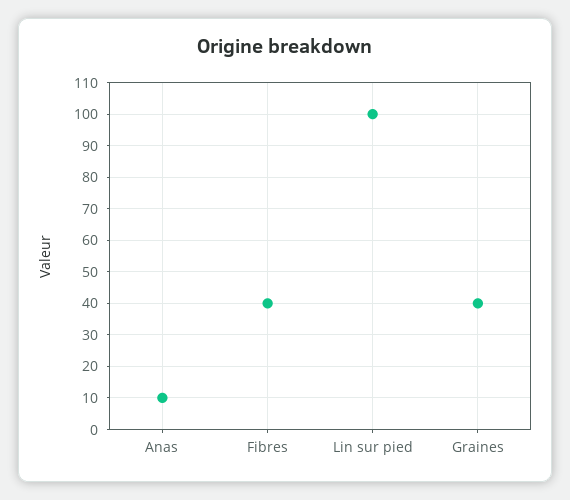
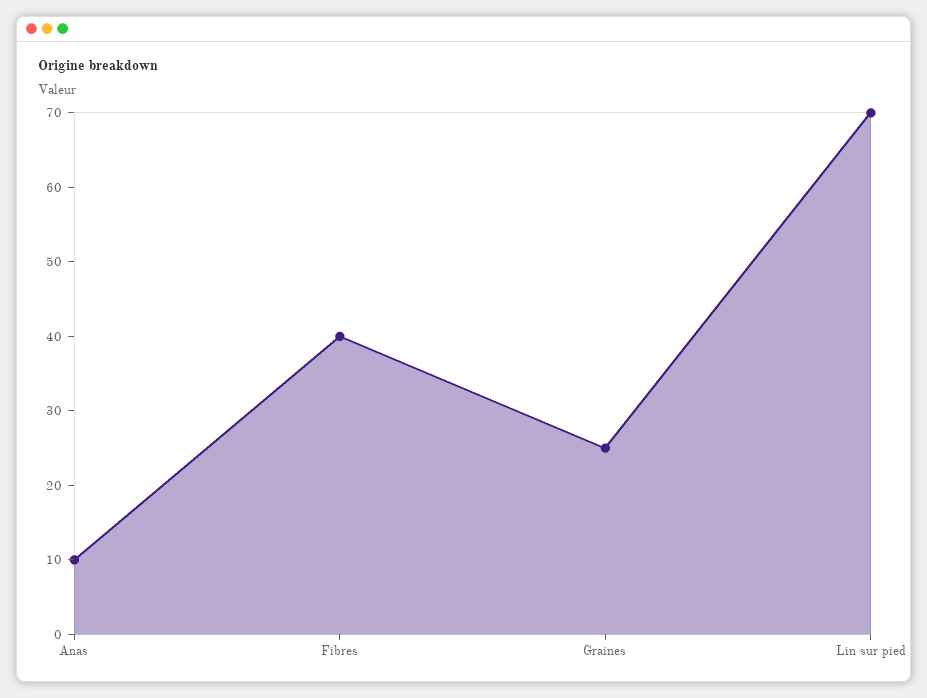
  {
    "Anas": 10,
    "Fibres": 40,
-   "Lin sur pied": 100,
+   "Lin sur pied": 70,
-   "Graines": 40
+   "Graines": 25
  }

